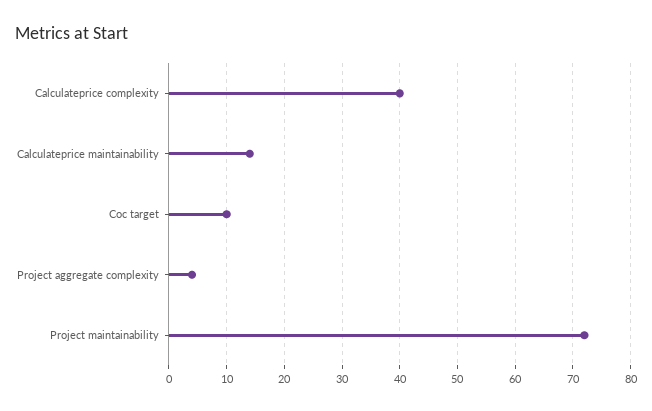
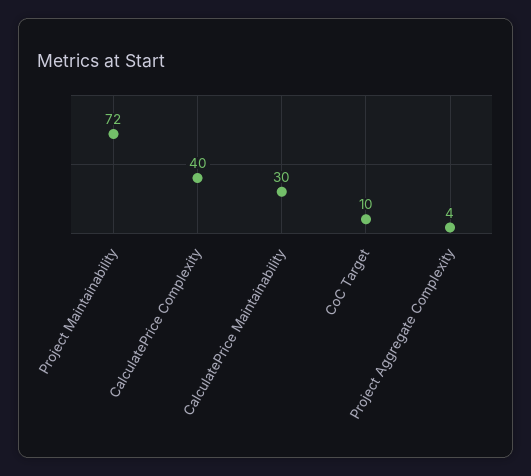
  {
    "Calculateprice complexity": 40,
-   "Calculateprice maintainability": 15,
+   "Calculateprice maintainability": 30,
    "Coc target": 10,
    "Project aggregate complexity": 4,
    "Project maintainability": 72
  }

